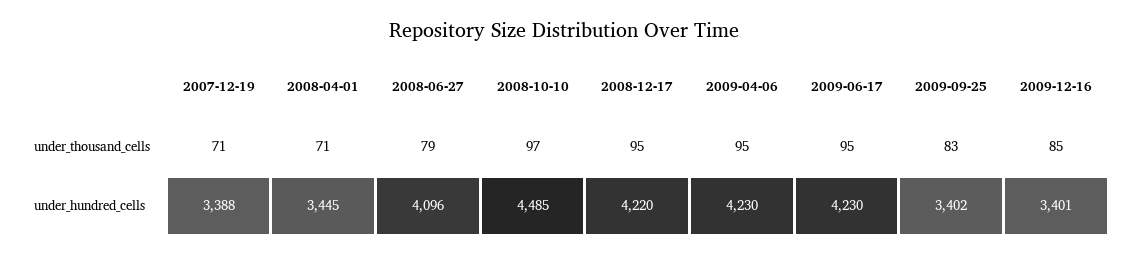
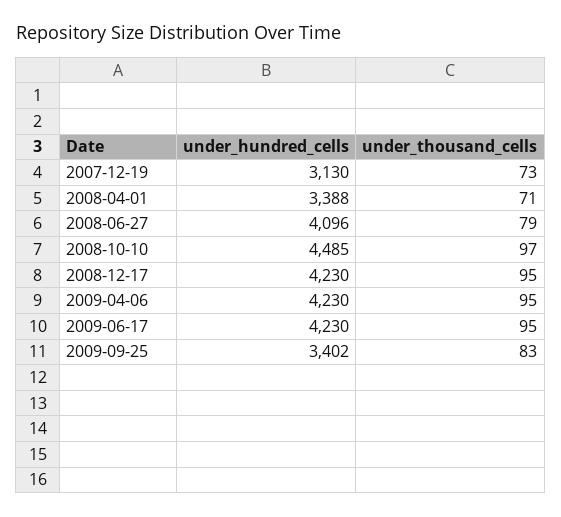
  {
    "2007-12-19": {
-     "under_thousand_cells": 71,
+     "under_thousand_cells": 73,
-     "under_hundred_cells": 3388
+     "under_hundred_cells": 3130
    },
    "2008-04-01": {
      "under_thousand_cells": 71,
-     "under_hundred_cells": 3445
+     "under_hundred_cells": 3388
    },
    "2008-06-27": {
      "under_thousand_cells": 79,
      "under_hundred_cells": 4096
    },
    "2008-10-10": {
      "under_thousand_cells": 97,
      "under_hundred_cells": 4485
    },
    "2008-12-17": {
      "under_thousand_cells": 95,
-     "under_hundred_cells": 4220
+     "under_hundred_cells": 4230
    },
    "2009-04-06": {
      "under_thousand_cells": 95,
      "under_hundred_cells": 4230
    },
    "2009-06-17": {
      "under_thousand_cells": 95,
      "under_hundred_cells": 4230
    },
    "2009-09-25": {
      "under_thousand_cells": 83,
      "under_hundred_cells": 3402
-   },
+   }
-   "2009-12-16": {
-     "under_thousand_cells": 85,
-     "under_hundred_cells": 3401
-   }
  }

